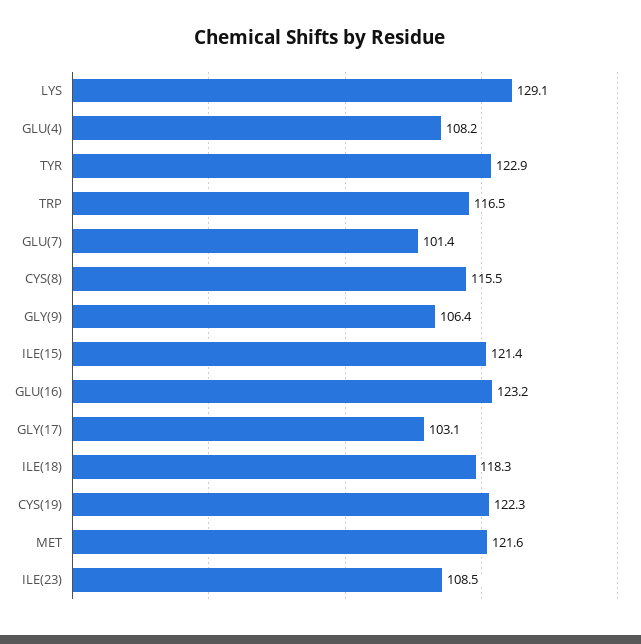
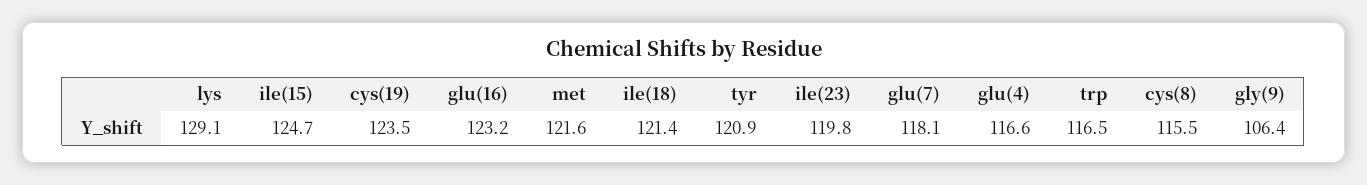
  {
    "LYS": 129.1,
-   "GLU(4)": 108.2,
+   "GLU(4)": 116.6,
-   "TYR": 122.9,
+   "TYR": 120.9,
    "TRP": 116.5,
-   "GLU(7)": 101.4,
+   "GLU(7)": 118.1,
    "CYS(8)": 115.5,
    "GLY(9)": 106.4,
-   "ILE(15)": 121.4,
+   "ILE(15)": 124.7,
    "GLU(16)": 123.2,
-   "GLY(17)": 103.1,
-   "ILE(18)": 118.3,
+   "ILE(18)": 121.4,
-   "CYS(19)": 122.3,
+   "CYS(19)": 123.5,
    "MET": 121.6,
-   "ILE(23)": 108.5
+   "ILE(23)": 119.8
  }

